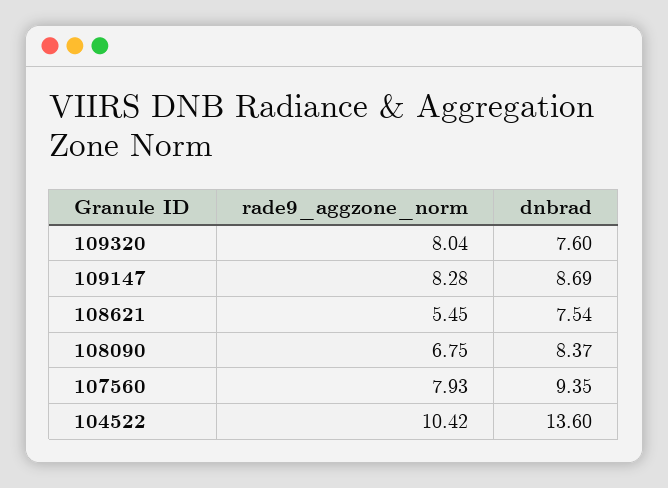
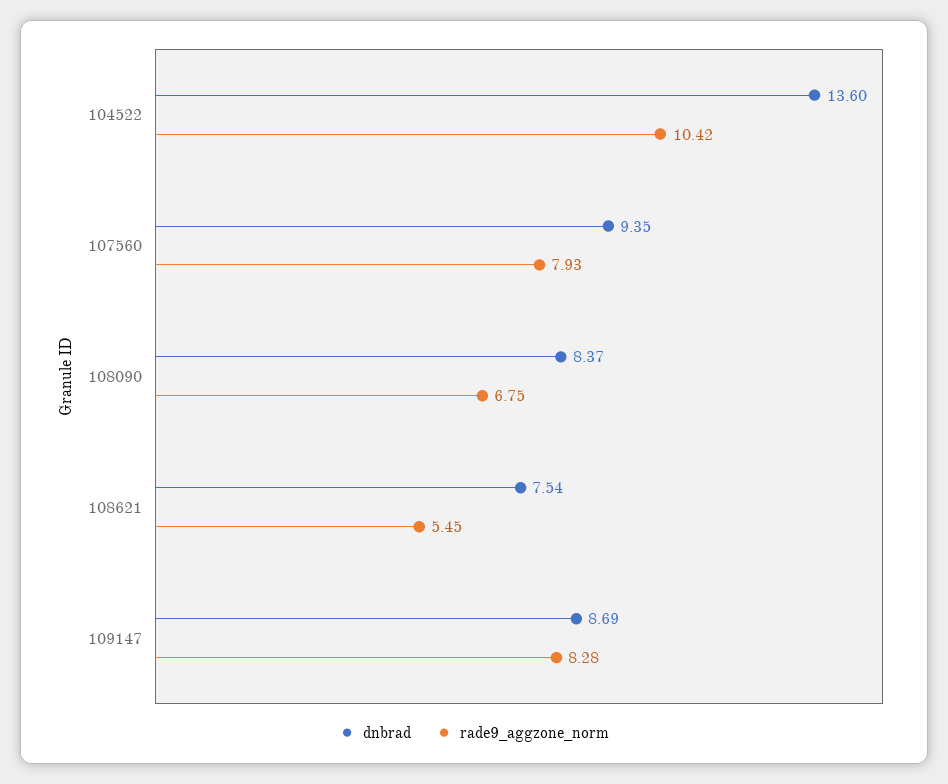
  {
    "rade9_aggzone_norm": {
-     "109320": 8.04,
      "109147": 8.28,
      "108621": 5.45,
      "108090": 6.75,
      "107560": 7.93,
      "104522": 10.42
    },
    "dnbrad": {
-     "109320": 7.6,
      "109147": 8.69,
      "108621": 7.54,
      "108090": 8.37,
      "107560": 9.35,
      "104522": 13.6
    }
  }

